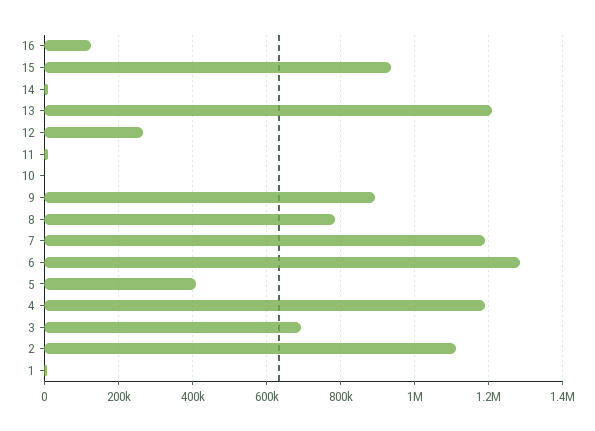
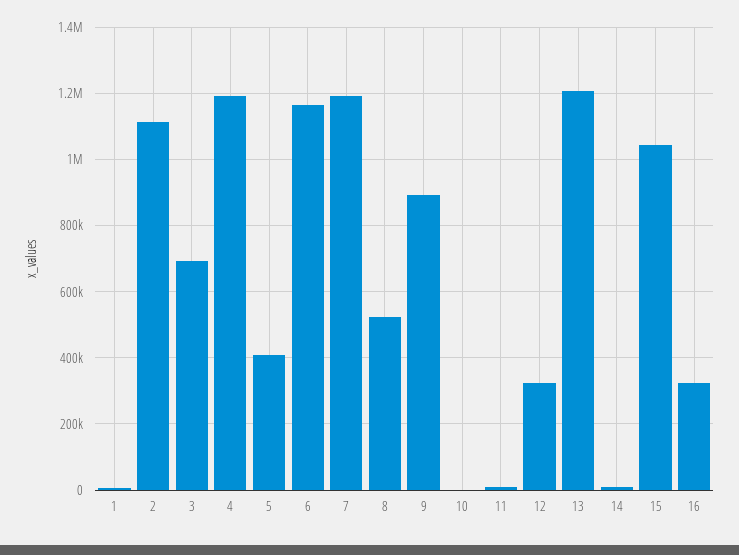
  {
-   "16": 120000,
+   "16": 320000,
-   "15": 940000,
+   "15": 1040000,
    "14": 0,
    "13": 1200000,
-   "12": 260000,
+   "12": 320000,
    "11": 0,
    "10": 0,
    "9": 900000,
-   "8": 780000,
+   "8": 520000,
    "7": 1200000,
-   "6": 1280000,
+   "6": 1160000,
    "5": 400000,
    "4": 1200000,
    "3": 700000,
    "2": 1120000,
    "1": 0
  }

